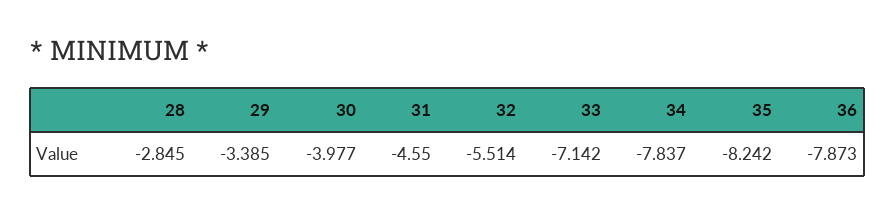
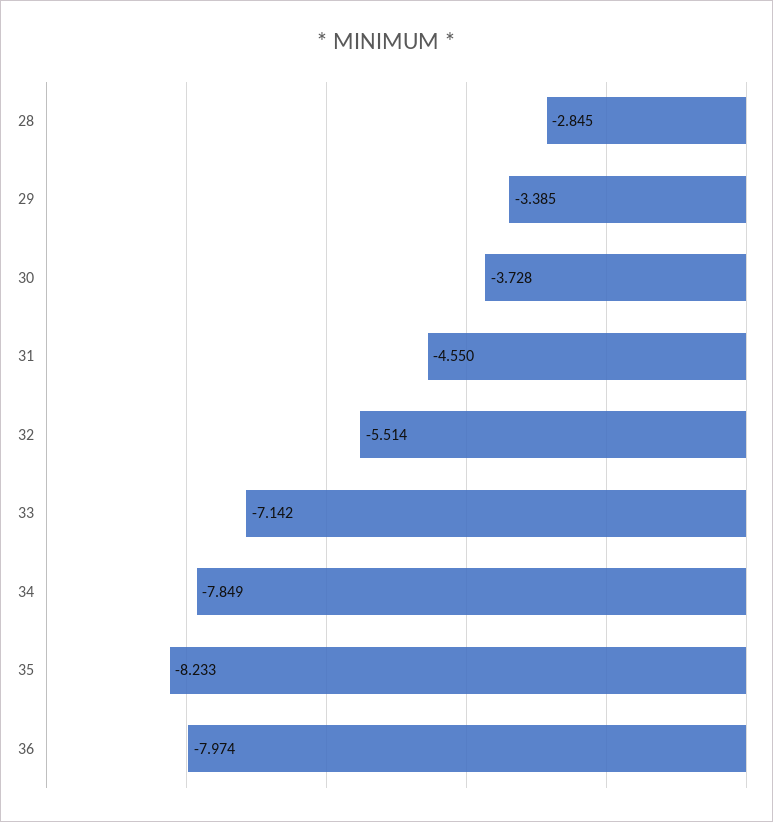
  {
    "28": -2.845,
    "29": -3.385,
-   "30": -3.977,
+   "30": -3.728,
    "31": -4.55,
    "32": -5.514,
    "33": -7.142,
-   "34": -7.837,
+   "34": -7.849,
-   "35": -8.242,
+   "35": -8.233,
-   "36": -7.873
+   "36": -7.974
  }

